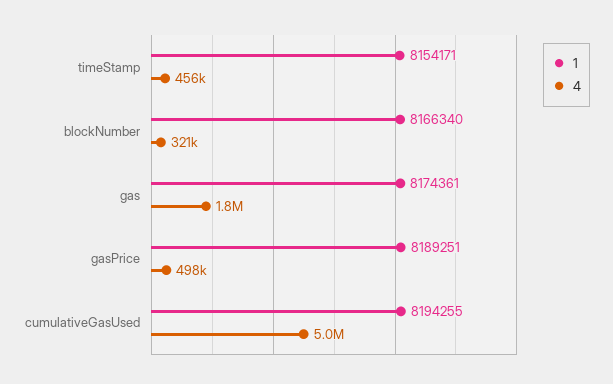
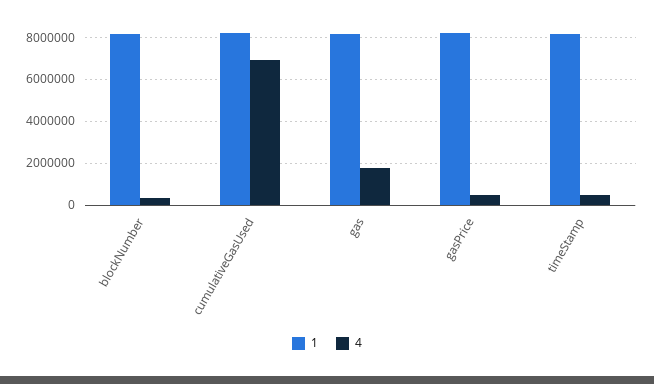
  {
    "1": {
      "timeStamp": 8154171,
      "blockNumber": 8166340,
      "gas": 8174361,
      "gasPrice": 8189251,
      "cumulativeGasUsed": 8194255
    },
    "4": {
      "timeStamp": 456000,
      "blockNumber": 321000,
      "gas": 1800000,
      "gasPrice": 498000,
-     "cumulativeGasUsed": 5000000
+     "cumulativeGasUsed": 7000000
    }
  }

